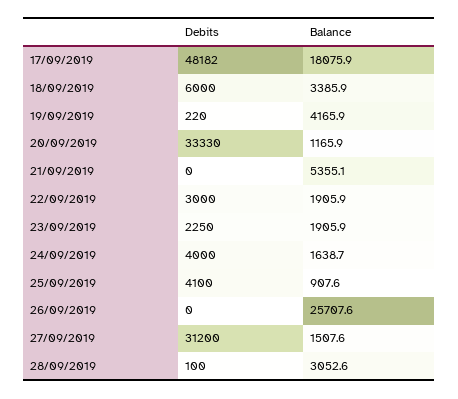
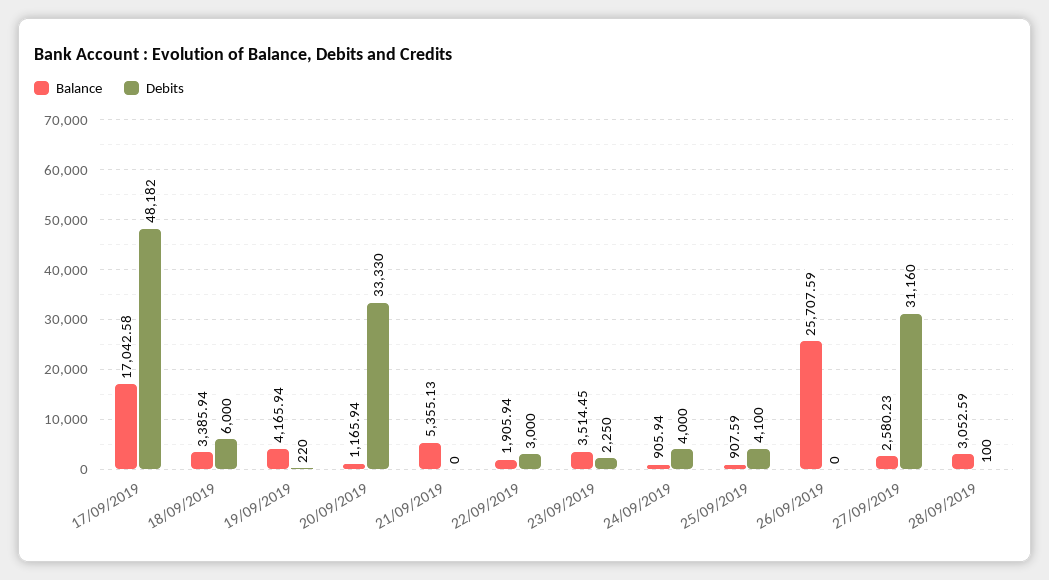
  {
    "Debits": {
      "17/09/2019": 48182,
      "18/09/2019": 6000,
      "19/09/2019": 220,
      "20/09/2019": 33330,
      "21/09/2019": 0,
      "22/09/2019": 3000,
      "23/09/2019": 2250,
      "24/09/2019": 4000,
      "25/09/2019": 4100,
      "26/09/2019": 0,
-     "27/09/2019": 31200,
+     "27/09/2019": 31160,
      "28/09/2019": 100
    },
    "Balance": {
-     "17/09/2019": 18075.9,
+     "17/09/2019": 17042.58,
      "18/09/2019": 3385.94,
      "19/09/2019": 4165.94,
      "20/09/2019": 1165.94,
      "21/09/2019": 5355.13,
      "22/09/2019": 1905.94,
-     "23/09/2019": 1905.9,
+     "23/09/2019": 3514.45,
-     "24/09/2019": 1638.7,
+     "24/09/2019": 905.94,
      "25/09/2019": 907.59,
      "26/09/2019": 25707.59,
-     "27/09/2019": 1507.6,
+     "27/09/2019": 2580.23,
      "28/09/2019": 3052.59
    }
  }

